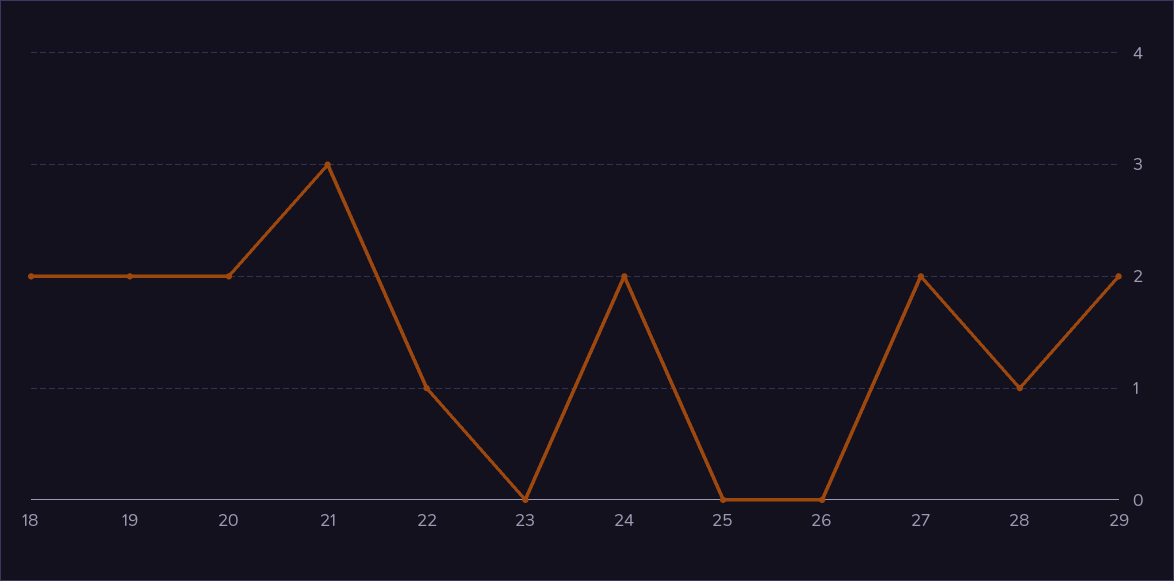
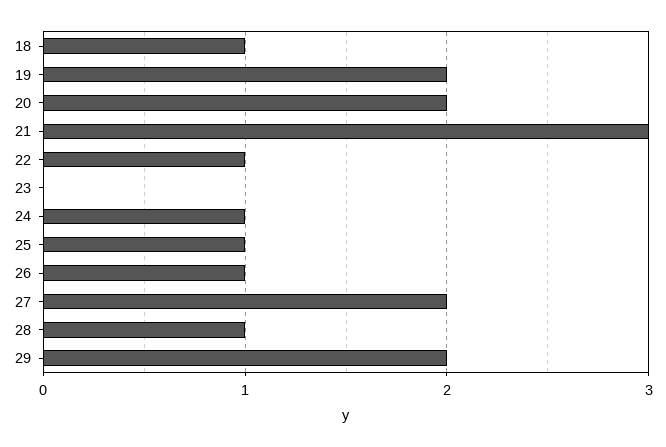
  {
-   "18": 2,
+   "18": 1,
    "19": 2,
    "20": 2,
    "21": 3,
    "22": 1,
    "23": 0,
-   "24": 2,
+   "24": 1,
-   "25": 0,
+   "25": 1,
-   "26": 0,
+   "26": 1,
    "27": 2,
    "28": 1,
    "29": 2
  }

